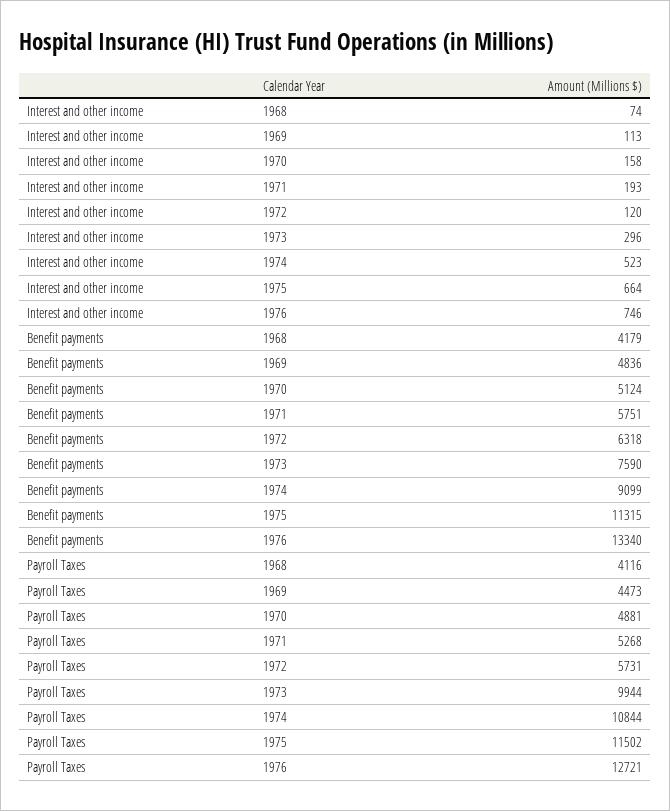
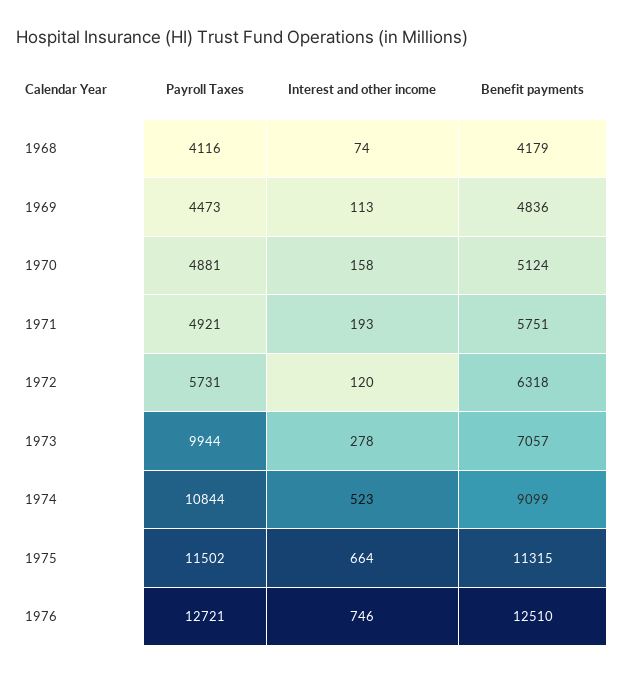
  {
    "Interest and other income": {
      "1968": 74,
      "1969": 113,
      "1970": 158,
      "1971": 193,
      "1972": 120,
-     "1973": 296,
+     "1973": 278,
      "1974": 523,
      "1975": 664,
      "1976": 746
    },
    "Benefit payments": {
      "1968": 4179,
      "1969": 4836,
      "1970": 5124,
      "1971": 5751,
      "1972": 6318,
-     "1973": 7590,
+     "1973": 7057,
      "1974": 9099,
      "1975": 11315,
-     "1976": 13340
+     "1976": 12510
    },
    "Payroll Taxes": {
      "1968": 4116,
      "1969": 4473,
      "1970": 4881,
-     "1971": 5268,
+     "1971": 4921,
      "1972": 5731,
      "1973": 9944,
      "1974": 10844,
      "1975": 11502,
      "1976": 12721
    }
  }

